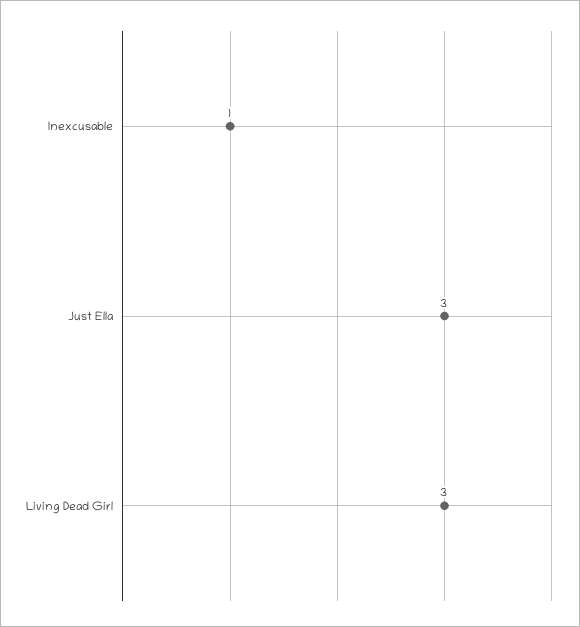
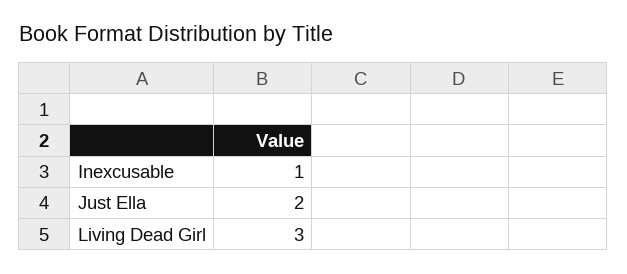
  {
    "Inexcusable": 1,
-   "Just Ella": 3,
+   "Just Ella": 2,
    "Living Dead Girl": 3
  }

